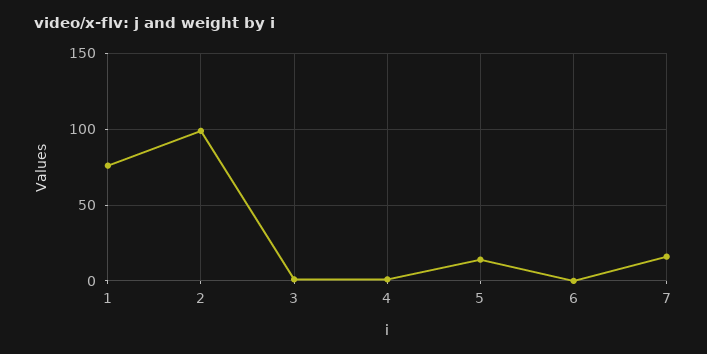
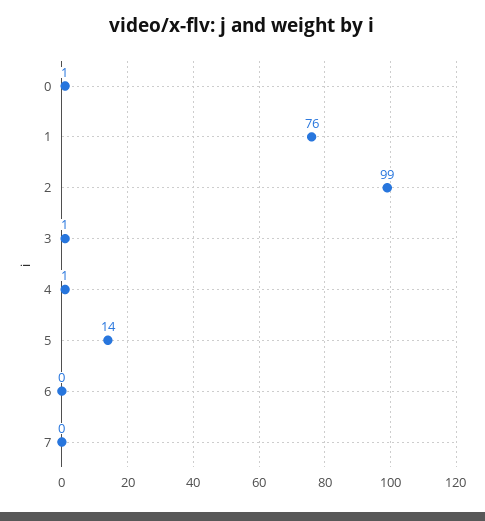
  {
    "1": 76,
    "2": 99,
    "3": 1,
    "4": 1,
    "5": 14,
    "6": 0,
-   "7": 15
+   "7": 0,
+   "0": 1
  }

